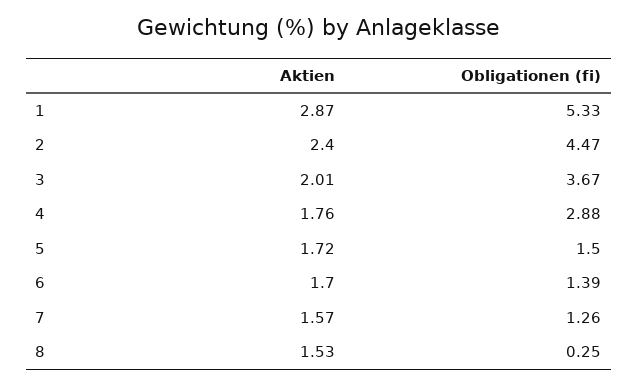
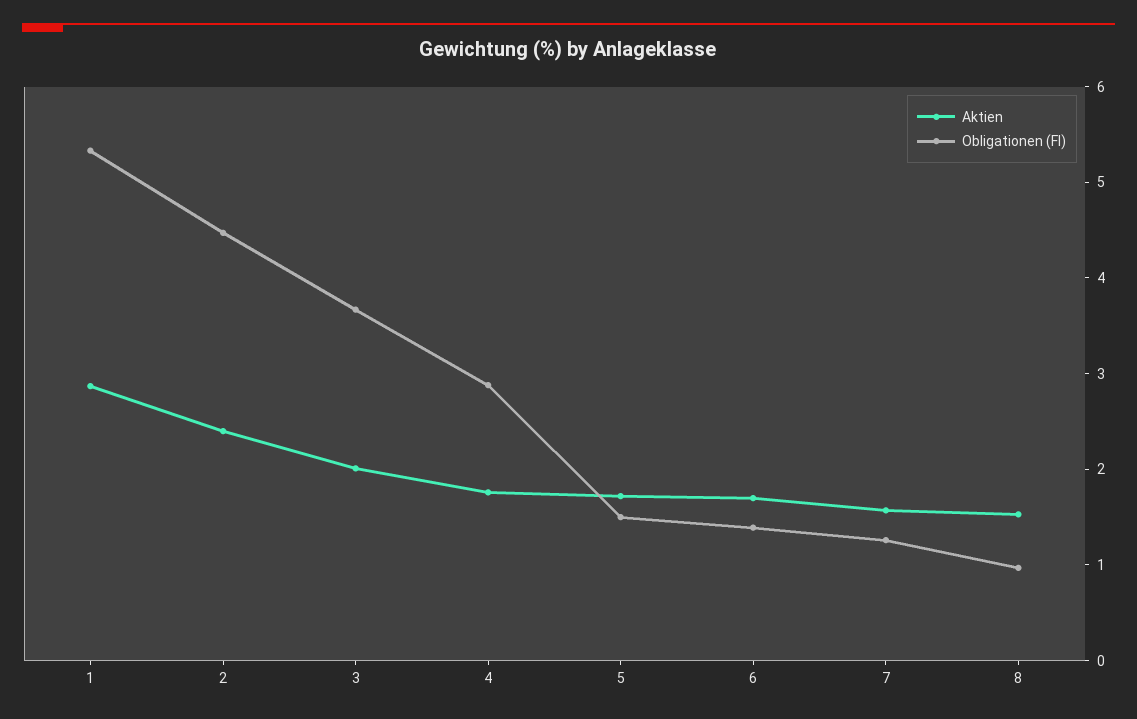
  {
    "Aktien": {
      "1": 2.87,
      "2": 2.4,
      "3": 2.01,
      "4": 1.76,
      "5": 1.72,
      "6": 1.7,
      "7": 1.57,
      "8": 1.53
    },
    "Obligationen (fi)": {
      "1": 5.33,
      "2": 4.47,
      "3": 3.67,
      "4": 2.88,
      "5": 1.5,
      "6": 1.39,
      "7": 1.26,
-     "8": 0.25
+     "8": 1
    }
  }

